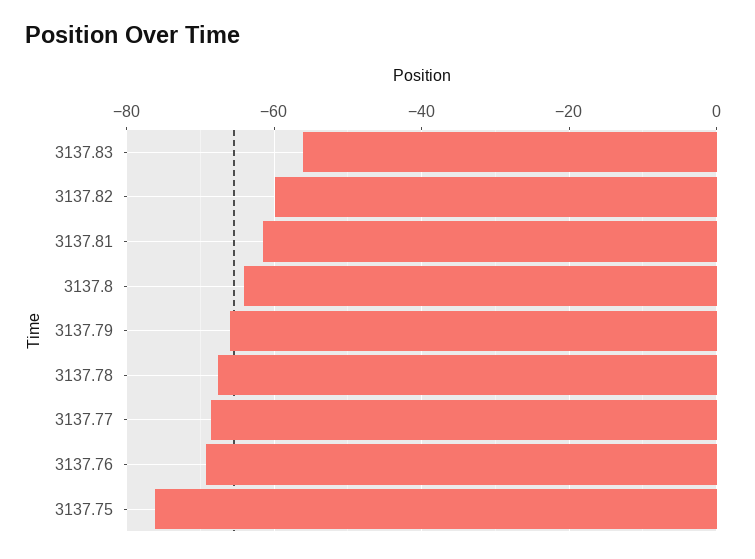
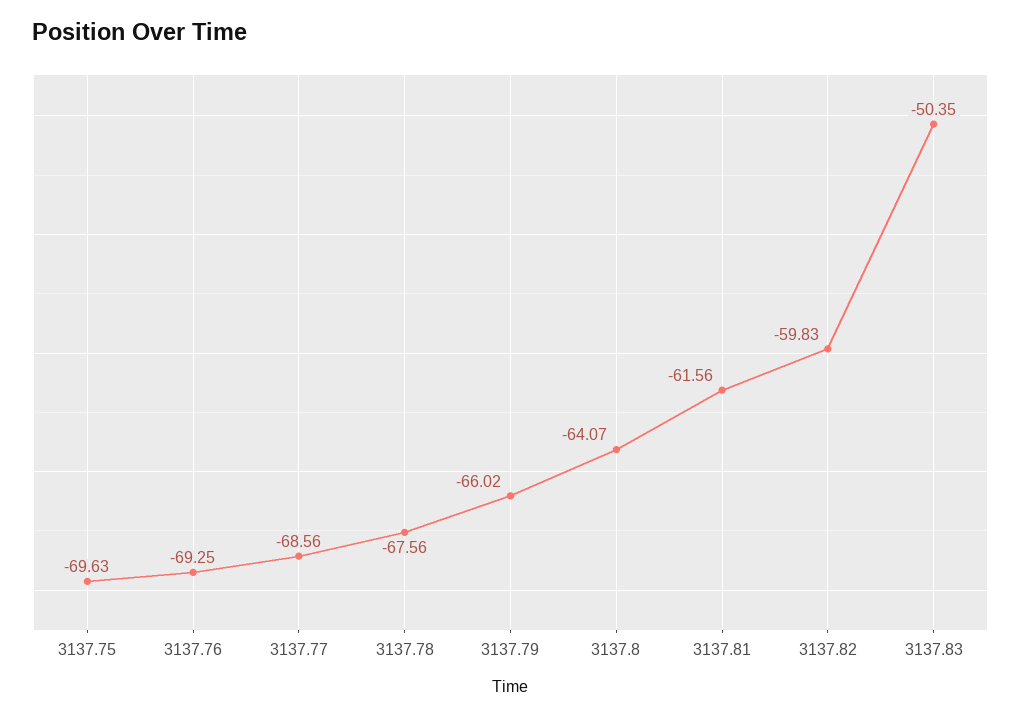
  {
-   "3137.83": -56,
+   "3137.83": -50.35,
    "3137.82": -59.83,
    "3137.81": -61.56,
    "3137.8": -64.07,
    "3137.79": -66.02,
    "3137.78": -67.56,
    "3137.77": -68.56,
    "3137.76": -69.25,
-   "3137.75": -76
+   "3137.75": -69.63
  }

